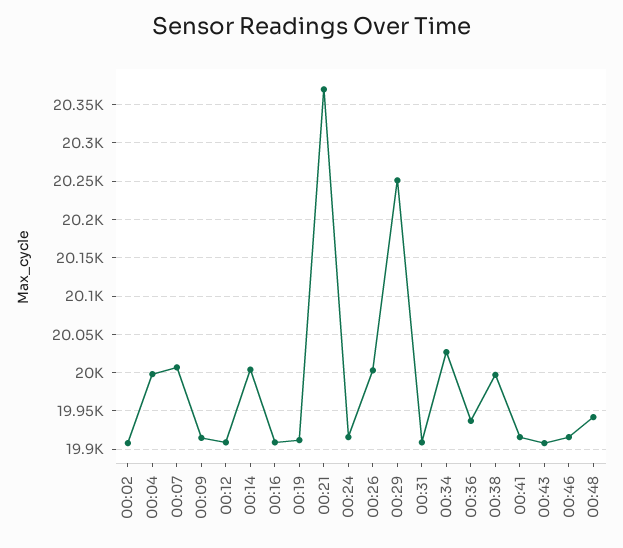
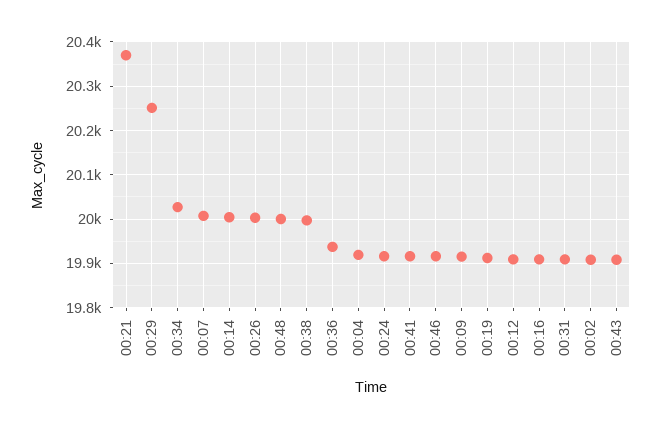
  {
    "00:02": 19910,
-   "00:04": 20000,
+   "00:04": 19920,
    "00:07": 20010,
    "00:09": 19920,
    "00:12": 19910,
    "00:14": 20000,
    "00:16": 19910,
    "00:19": 19910,
    "00:21": 20370,
    "00:24": 19920,
    "00:26": 20000,
    "00:29": 20250,
    "00:31": 19910,
    "00:34": 20030,
    "00:36": 19940,
    "00:38": 20000,
    "00:41": 19920,
    "00:43": 19910,
    "00:46": 19920,
-   "00:48": 19940
+   "00:48": 20000
  }

